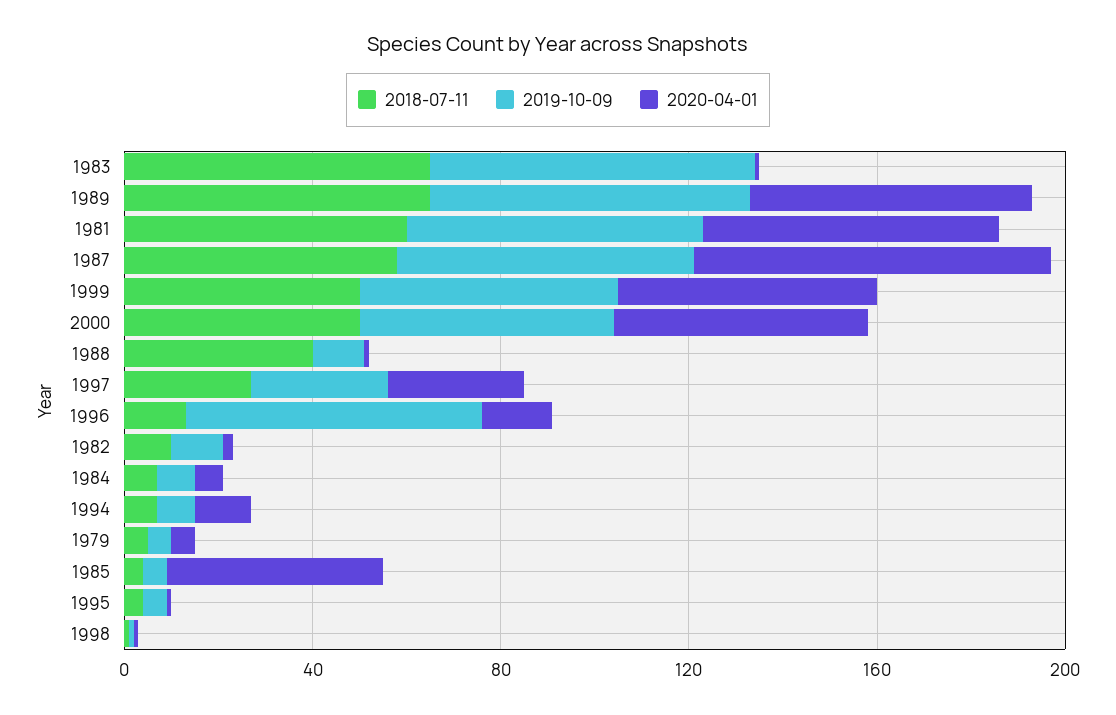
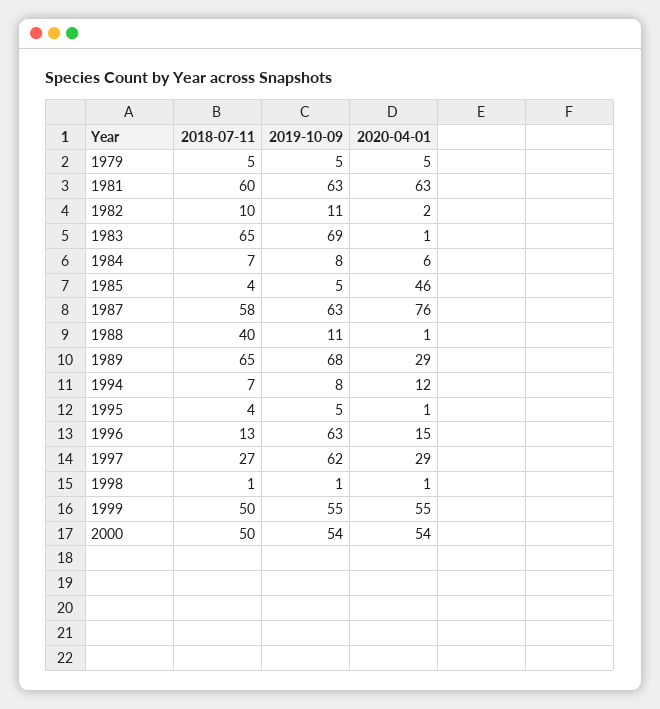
  {
    "2018-07-11": {
      "1983": 65,
      "1989": 65,
      "1981": 60,
      "1987": 58,
      "1999": 50,
      "2000": 50,
      "1988": 40,
      "1997": 27,
      "1996": 13,
      "1982": 10,
      "1984": 7,
      "1994": 7,
      "1979": 5,
      "1985": 4,
      "1995": 4,
      "1998": 1
    },
    "2019-10-09": {
      "1983": 69,
      "1989": 68,
      "1981": 63,
      "1987": 63,
      "1999": 55,
      "2000": 54,
      "1988": 11,
-     "1997": 30,
+     "1997": 62,
      "1996": 63,
      "1982": 11,
      "1984": 8,
      "1994": 8,
      "1979": 5,
      "1985": 5,
      "1995": 5,
      "1998": 1
    },
    "2020-04-01": {
      "1983": 1,
-     "1989": 60,
+     "1989": 29,
      "1981": 63,
      "1987": 76,
      "1999": 55,
      "2000": 54,
      "1988": 1,
      "1997": 29,
      "1996": 15,
      "1982": 2,
      "1984": 6,
      "1994": 12,
      "1979": 5,
      "1985": 46,
      "1995": 1,
      "1998": 1
    }
  }

